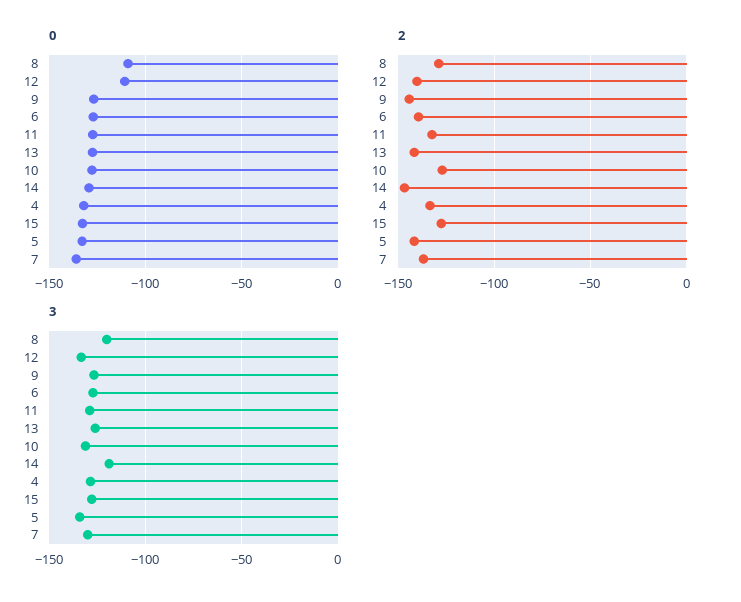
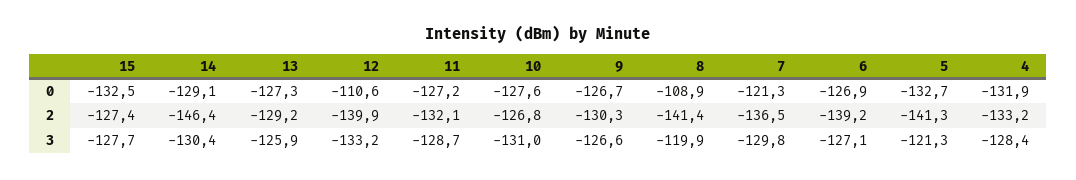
  {
    "0": {
      "8": -108.9,
      "12": -110.6,
      "9": -126.7,
      "6": -126.9,
      "11": -127.2,
      "13": -127.3,
      "10": -127.6,
      "14": -129.1,
      "4": -131.9,
      "15": -132.5,
      "5": -132.7,
-     "7": -135
+     "7": -121.3
    },
    "2": {
-     "8": -130,
+     "8": -141.4,
      "12": -139.9,
-     "9": -145,
+     "9": -130.3,
      "6": -139.2,
      "11": -132.1,
-     "13": -140,
+     "13": -129.2,
      "10": -126.8,
      "14": -146.4,
      "4": -133.2,
      "15": -127.4,
      "5": -141.3,
      "7": -136.5
    },
    "3": {
      "8": -119.9,
      "12": -133.2,
      "9": -126.6,
      "6": -127.1,
      "11": -128.7,
      "13": -125.9,
      "10": -131,
-     "14": -120,
+     "14": -130.4,
      "4": -128.4,
      "15": -127.7,
-     "5": -135,
+     "5": -121.3,
      "7": -129.8
    }
  }

